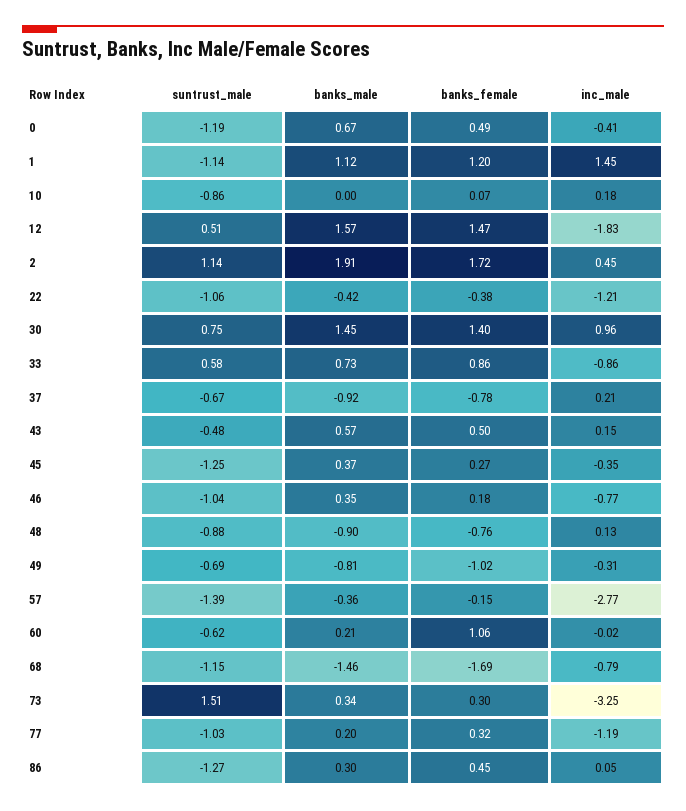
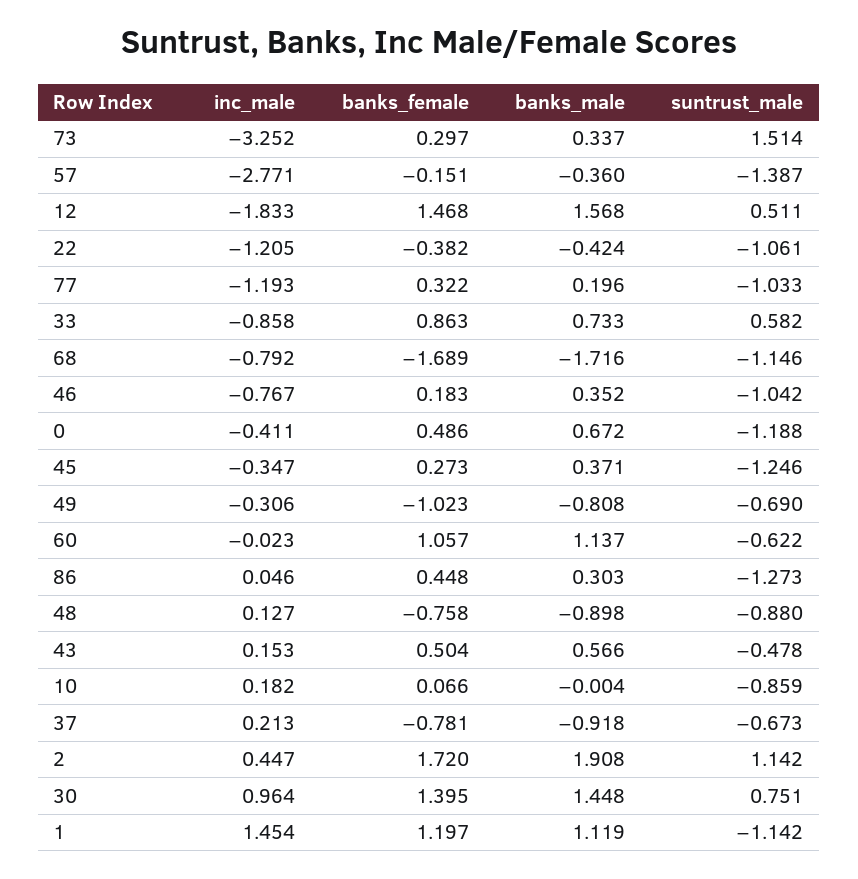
  {
    "suntrust_male": {
      "0": -1.188,
      "1": -1.142,
      "10": -0.859,
      "12": 0.511,
      "2": 1.142,
      "22": -1.061,
      "30": 0.751,
      "33": 0.582,
      "37": -0.673,
      "43": -0.478,
      "45": -1.246,
      "46": -1.042,
      "48": -0.88,
      "49": -0.69,
      "57": -1.387,
      "60": -0.622,
      "68": -1.146,
      "73": 1.514,
      "77": -1.033,
      "86": -1.273
    },
    "banks_male": {
      "0": 0.672,
      "1": 1.119,
      "10": -0.004,
      "12": 1.568,
      "2": 1.908,
      "22": -0.424,
      "30": 1.448,
      "33": 0.733,
      "37": -0.918,
      "43": 0.566,
      "45": 0.371,
      "46": 0.352,
      "48": -0.898,
      "49": -0.808,
      "57": -0.36,
-     "60": 0.21,
+     "60": 1.137,
-     "68": -1.46,
+     "68": -1.716,
      "73": 0.337,
      "77": 0.196,
      "86": 0.303
    },
    "banks_female": {
      "0": 0.486,
      "1": 1.197,
      "10": 0.066,
      "12": 1.468,
      "2": 1.72,
      "22": -0.382,
      "30": 1.395,
      "33": 0.863,
      "37": -0.781,
      "43": 0.504,
      "45": 0.273,
      "46": 0.183,
      "48": -0.758,
      "49": -1.023,
      "57": -0.151,
      "60": 1.057,
      "68": -1.689,
      "73": 0.297,
      "77": 0.322,
      "86": 0.448
    },
    "inc_male": {
      "0": -0.411,
      "1": 1.454,
      "10": 0.182,
      "12": -1.833,
      "2": 0.447,
      "22": -1.205,
      "30": 0.964,
      "33": -0.858,
      "37": 0.213,
      "43": 0.153,
      "45": -0.347,
      "46": -0.767,
      "48": 0.127,
      "49": -0.306,
      "57": -2.771,
      "60": -0.023,
      "68": -0.792,
      "73": -3.252,
      "77": -1.193,
      "86": 0.046
    }
  }

